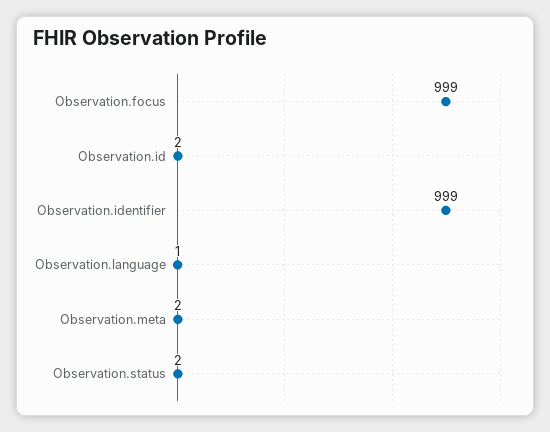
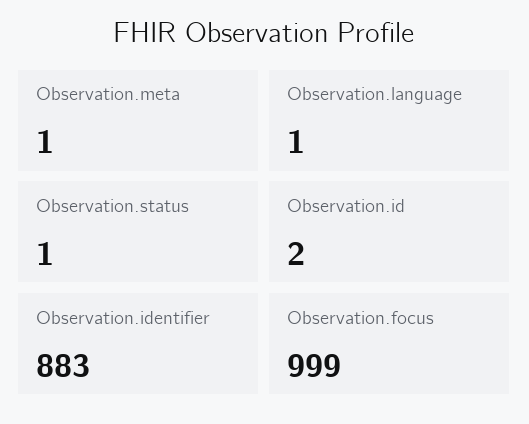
  {
    "Observation.focus": 999,
    "Observation.id": 2,
-   "Observation.identifier": 999,
+   "Observation.identifier": 883,
    "Observation.language": 1,
-   "Observation.meta": 2,
+   "Observation.meta": 1,
-   "Observation.status": 2
+   "Observation.status": 1
  }

